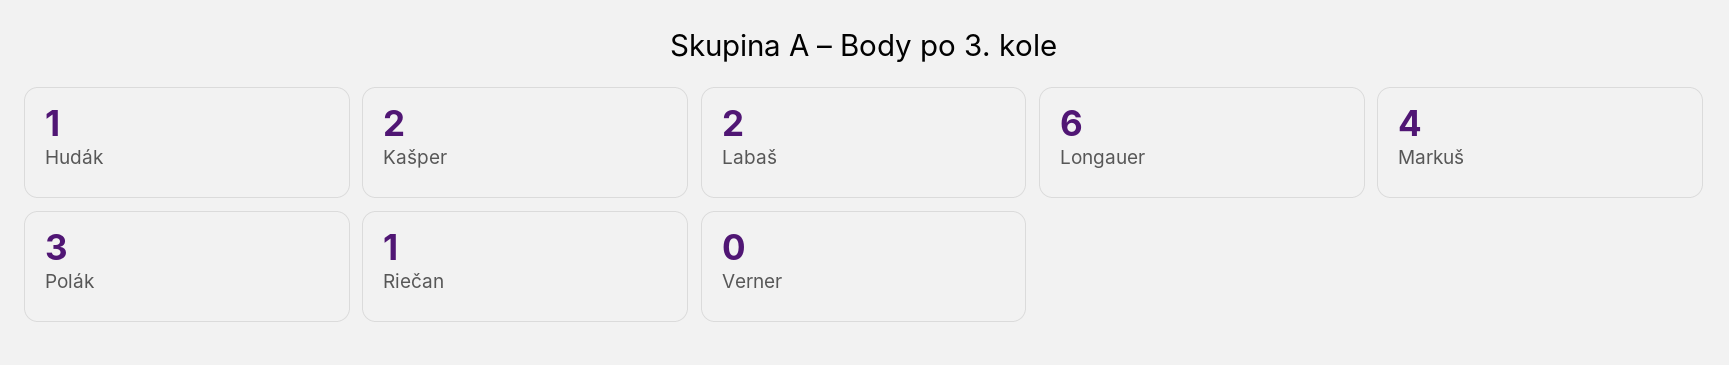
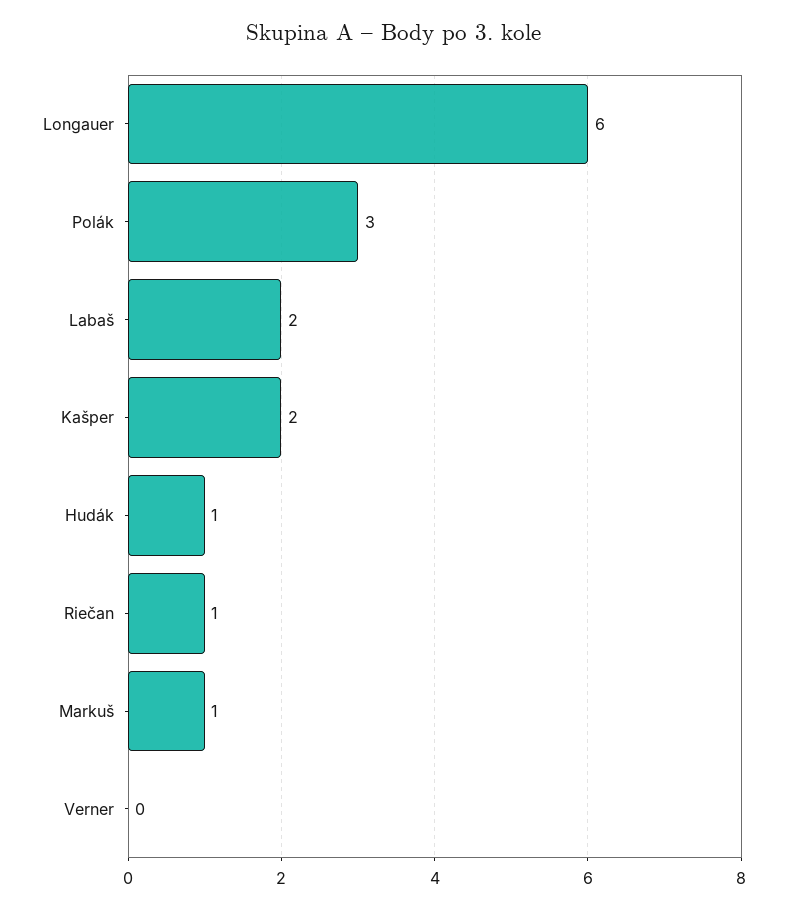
  {
    "Hudák": 1,
    "Kašper": 2,
    "Labaš": 2,
    "Longauer": 6,
-   "Markuš": 4,
+   "Markuš": 1,
    "Polák": 3,
    "Riečan": 1,
    "Verner": 0
  }

